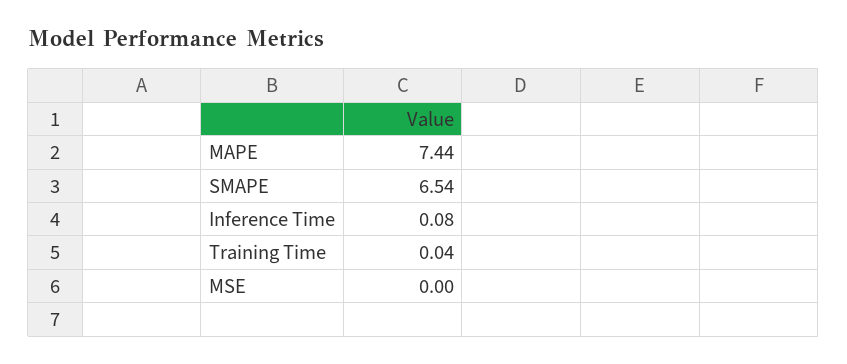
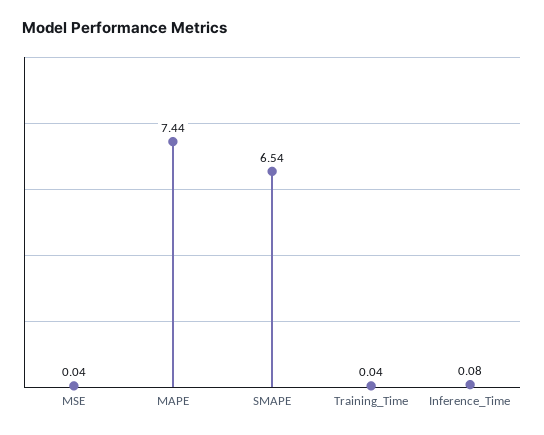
  {
    "MAPE": 7.44,
    "SMAPE": 6.54,
    "Inference Time": 0.08,
    "Training Time": 0.04,
-   "MSE": 0
+   "MSE": 0.04
  }

